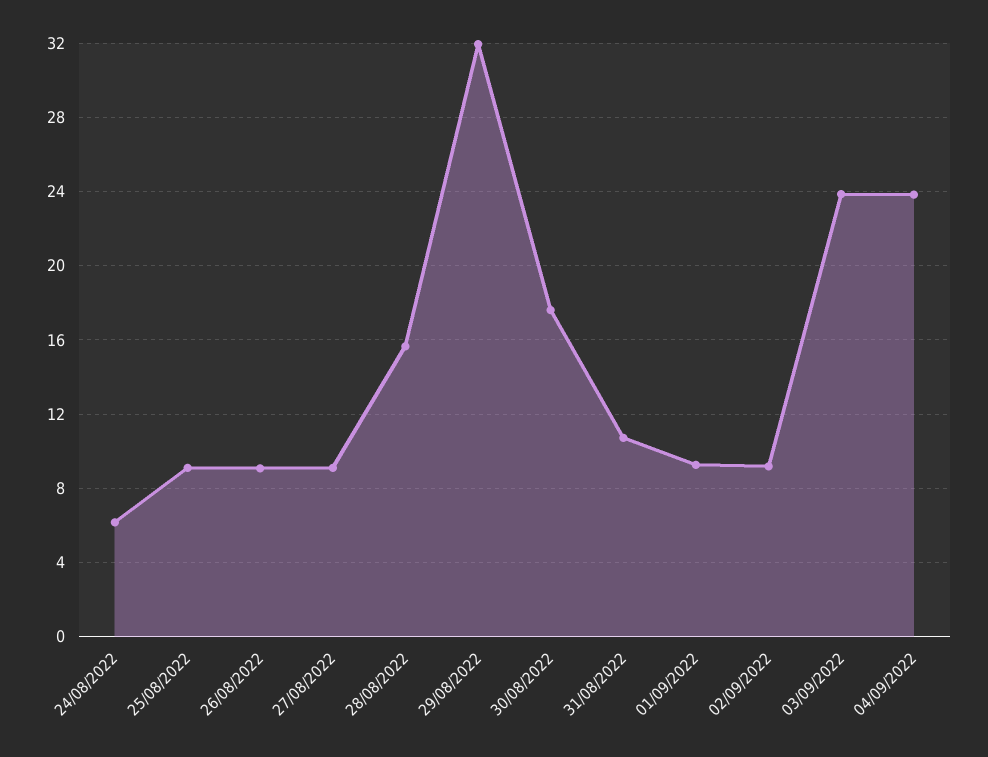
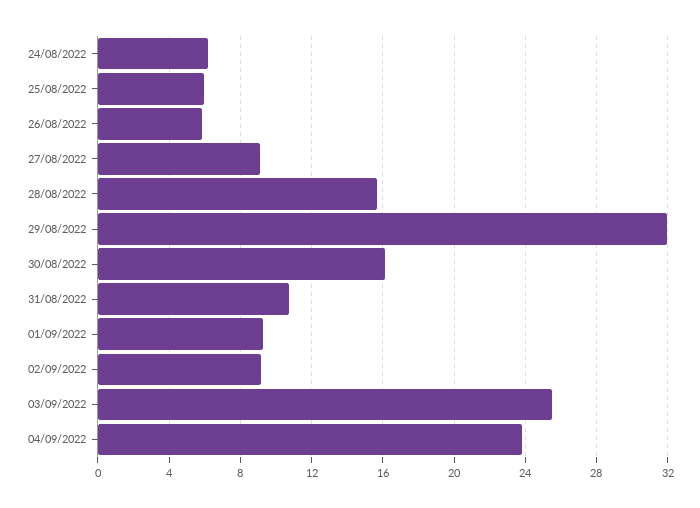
  {
    "24/08/2022": 6,
-   "25/08/2022": 9,
+   "25/08/2022": 6,
-   "26/08/2022": 9,
+   "26/08/2022": 6,
    "27/08/2022": 9,
    "28/08/2022": 15.5,
    "29/08/2022": 32,
-   "30/08/2022": 17.5,
+   "30/08/2022": 16,
    "31/08/2022": 10.5,
    "01/09/2022": 9.5,
    "02/09/2022": 9,
-   "03/09/2022": 24,
+   "03/09/2022": 25.5,
    "04/09/2022": 24
  }

